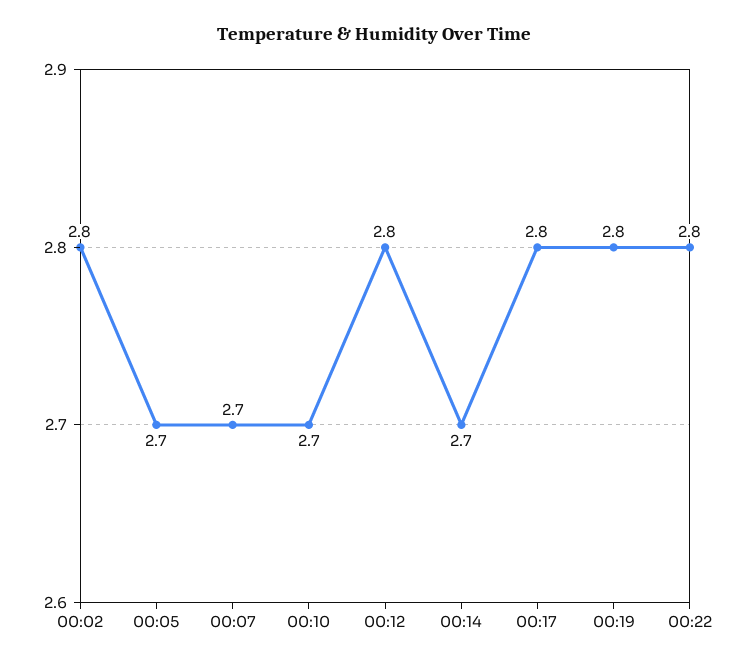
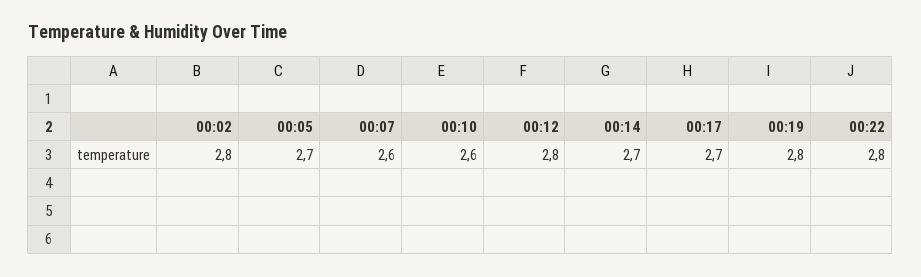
  {
    "00:02": 2.8,
    "00:05": 2.7,
-   "00:07": 2.7,
+   "00:07": 2.6,
-   "00:10": 2.7,
+   "00:10": 2.6,
    "00:12": 2.8,
    "00:14": 2.7,
-   "00:17": 2.8,
+   "00:17": 2.7,
    "00:19": 2.8,
    "00:22": 2.8
  }

